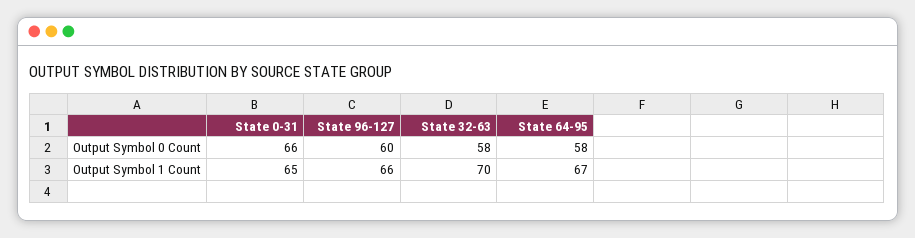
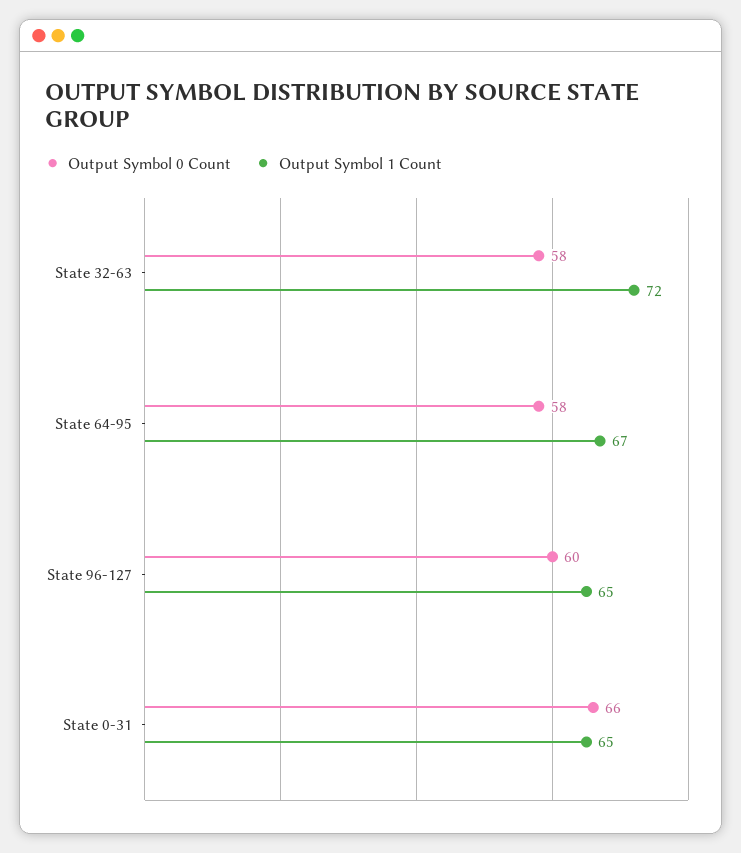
  {
    "Output Symbol 0 Count": {
      "State 0-31": 66,
      "State 96-127": 60,
      "State 32-63": 58,
      "State 64-95": 58
    },
    "Output Symbol 1 Count": {
      "State 0-31": 65,
-     "State 96-127": 66,
+     "State 96-127": 65,
-     "State 32-63": 70,
+     "State 32-63": 72,
      "State 64-95": 67
    }
  }

